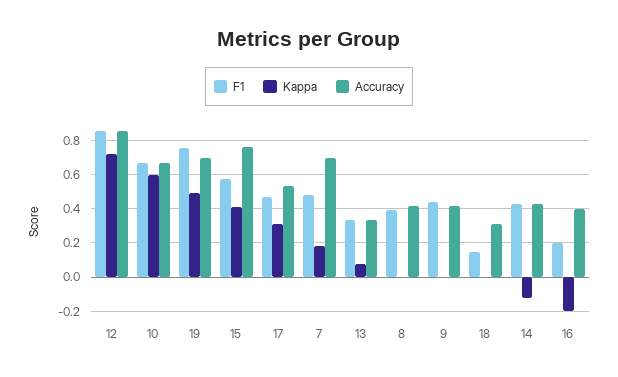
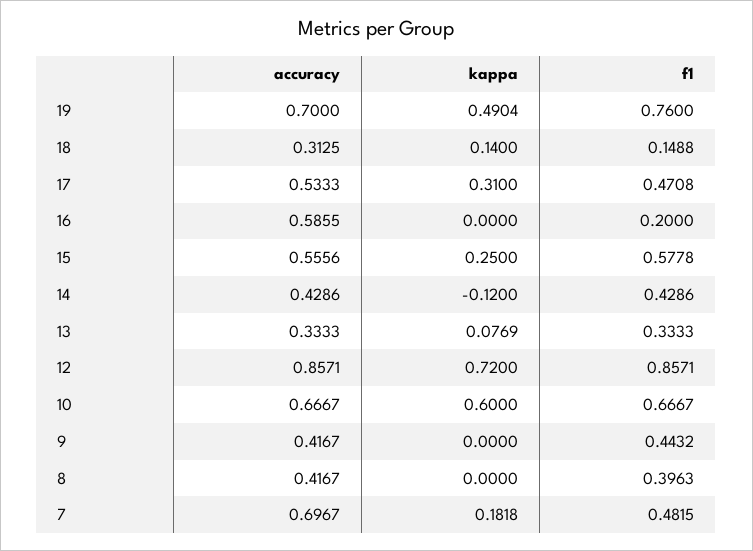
  {
    "F1": {
      "12": 0.8571,
      "10": 0.6667,
      "19": 0.76,
      "15": 0.5778,
      "17": 0.4708,
      "7": 0.4815,
      "13": 0.3333,
      "8": 0.3963,
      "9": 0.4432,
      "18": 0.1488,
      "14": 0.4286,
      "16": 0.2
    },
    "Kappa": {
      "12": 0.72,
      "10": 0.6,
      "19": 0.4904,
-     "15": 0.4,
+     "15": 0.25,
      "17": 0.31,
      "7": 0.1818,
      "13": 0.0769,
      "8": 0,
      "9": 0,
-     "18": 0,
+     "18": 0.14,
      "14": -0.12,
-     "16": -0.2
+     "16": 0
    },
    "Accuracy": {
      "12": 0.8571,
      "10": 0.6667,
      "19": 0.7,
-     "15": 0.75,
+     "15": 0.5556,
      "17": 0.5333,
      "7": 0.6967,
      "13": 0.3333,
      "8": 0.4167,
      "9": 0.4167,
      "18": 0.3125,
      "14": 0.4286,
-     "16": 0.4
+     "16": 0.5855
    }
  }

